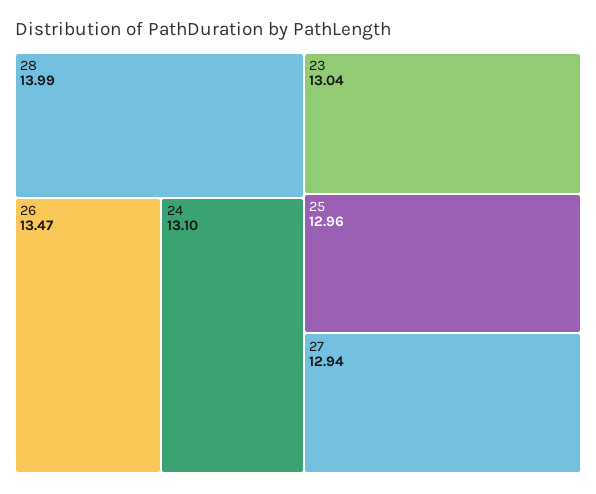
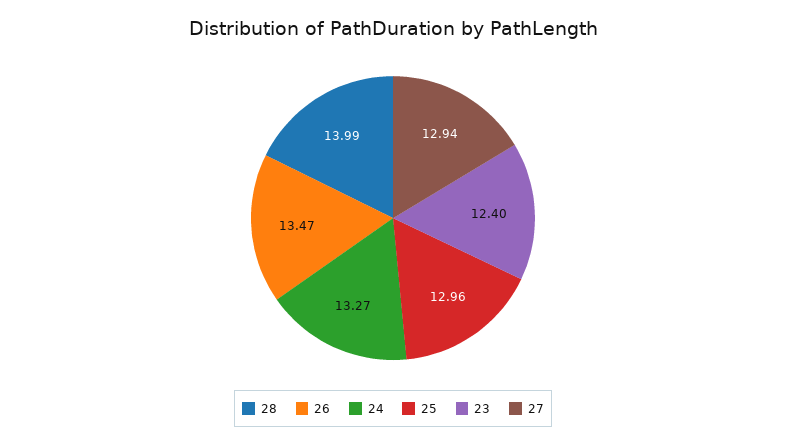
  {
    "28": 13.99,
    "26": 13.47,
-   "24": 13.1,
+   "24": 13.27,
-   "23": 13.04,
+   "23": 12.4,
    "25": 12.96,
    "27": 12.94
  }

